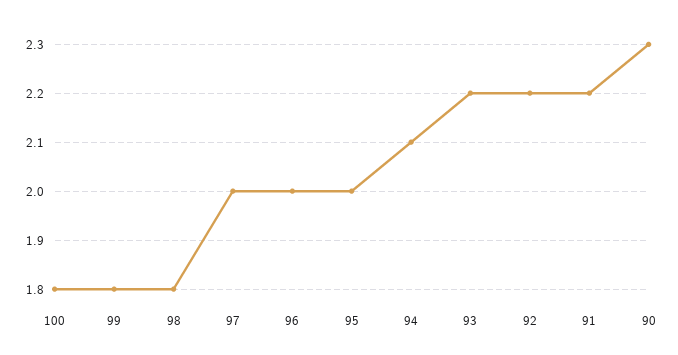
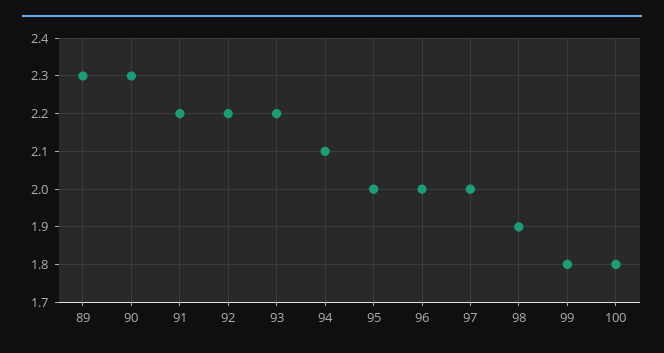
  {
    "100": 1.8,
    "99": 1.8,
-   "98": 1.8,
+   "98": 1.9,
    "97": 2,
    "96": 2,
    "95": 2,
    "94": 2.1,
    "93": 2.2,
    "92": 2.2,
    "91": 2.2,
-   "90": 2.3
+   "90": 2.3,
+   "89": 2.3
  }

